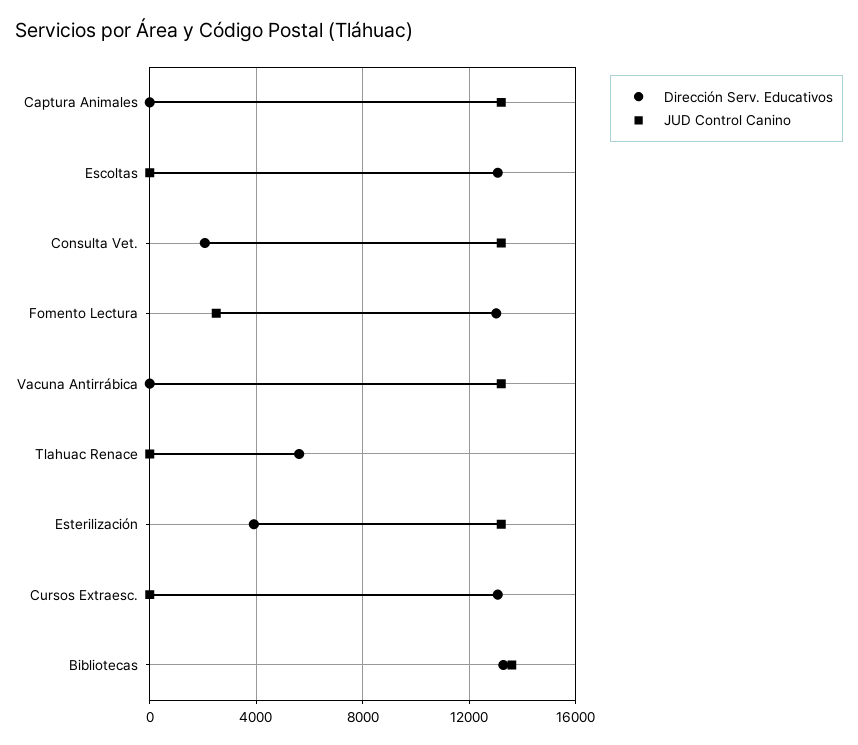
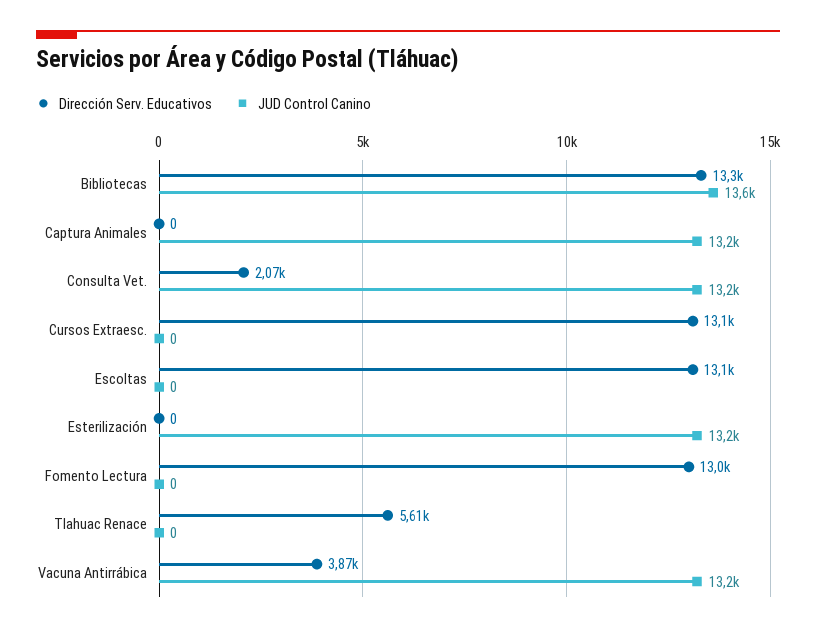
  {
    "Dirección Serv. Educativos": {
      "Captura Animales": 0,
      "Escoltas": 13100,
      "Consulta Vet.": 2070,
      "Fomento Lectura": 13000,
-     "Vacuna Antirrábica": 0,
+     "Vacuna Antirrábica": 3870,
      "Tlahuac Renace": 5610,
-     "Esterilización": 4000,
+     "Esterilización": 0,
      "Cursos Extraesc.": 13100,
      "Bibliotecas": 13300
    },
    "JUD Control Canino": {
      "Captura Animales": 13200,
      "Escoltas": 0,
      "Consulta Vet.": 13200,
-     "Fomento Lectura": 2500,
+     "Fomento Lectura": 0,
      "Vacuna Antirrábica": 13200,
      "Tlahuac Renace": 0,
      "Esterilización": 13200,
      "Cursos Extraesc.": 0,
      "Bibliotecas": 13600
    }
  }

